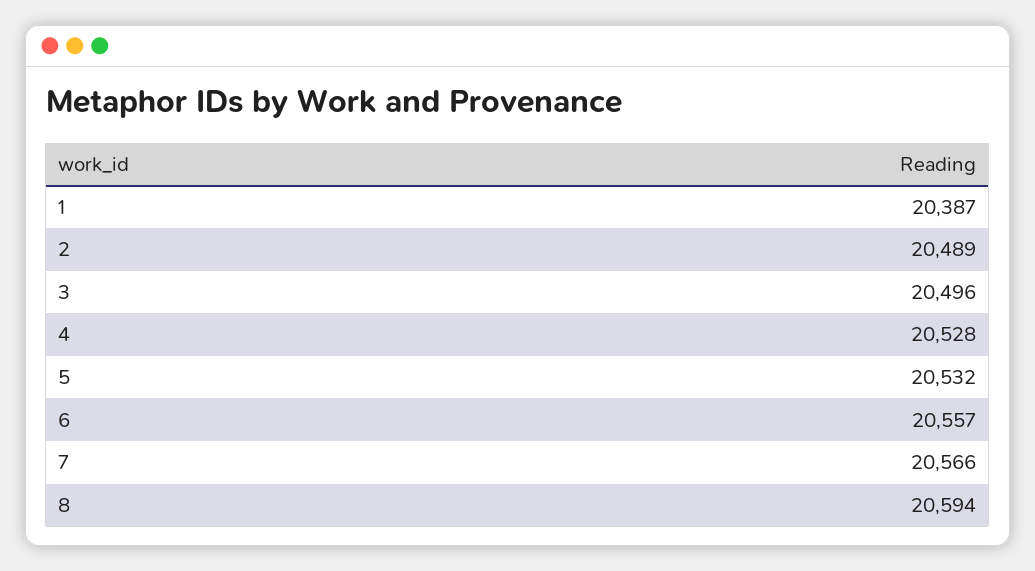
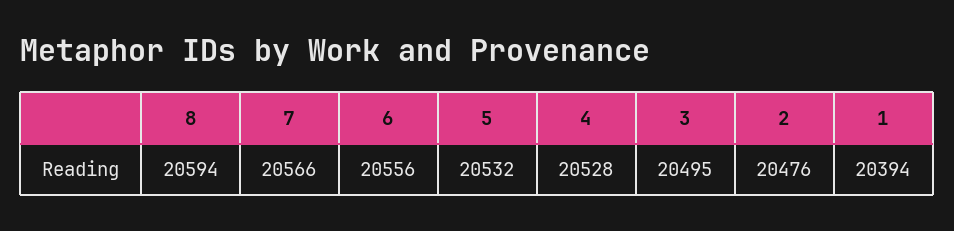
  {
-   "1": 20387,
+   "1": 20394,
-   "2": 20489,
+   "2": 20476,
-   "3": 20496,
+   "3": 20495,
    "4": 20528,
    "5": 20532,
-   "6": 20557,
+   "6": 20556,
    "7": 20566,
    "8": 20594
  }

